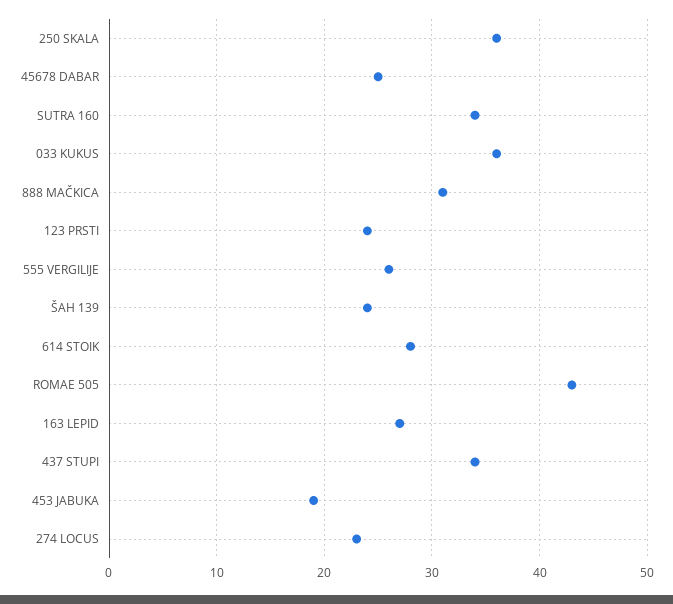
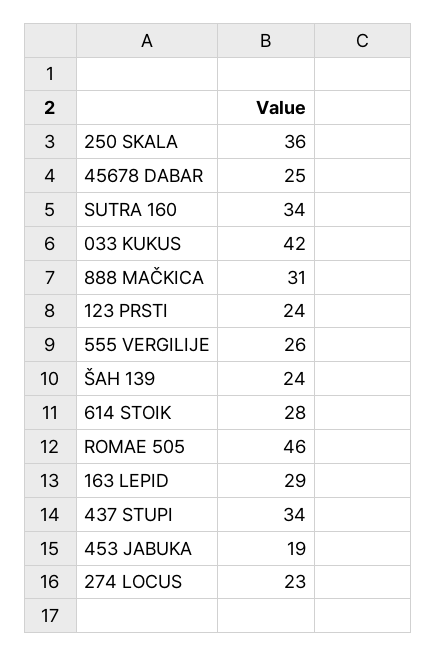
  {
    "250 SKALA": 36,
    "45678 DABAR": 25,
    "SUTRA 160": 34,
-   "033 KUKUS": 36,
+   "033 KUKUS": 42,
    "888 MAČKICA": 31,
    "123 PRSTI": 24,
    "555 VERGILIJE": 26,
    "ŠAH 139": 24,
    "614 STOIK": 28,
-   "ROMAE 505": 43,
+   "ROMAE 505": 46,
-   "163 LEPID": 27,
+   "163 LEPID": 29,
    "437 STUPI": 34,
    "453 JABUKA": 19,
    "274 LOCUS": 23
  }

